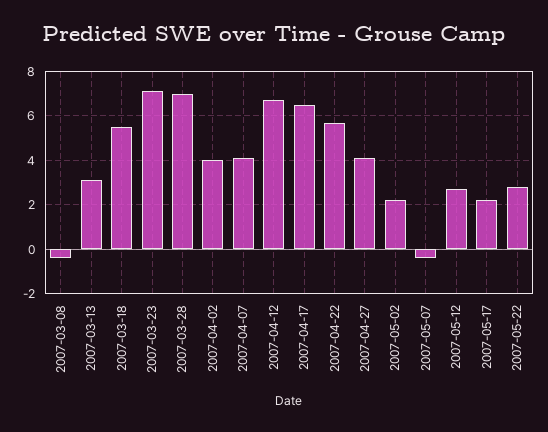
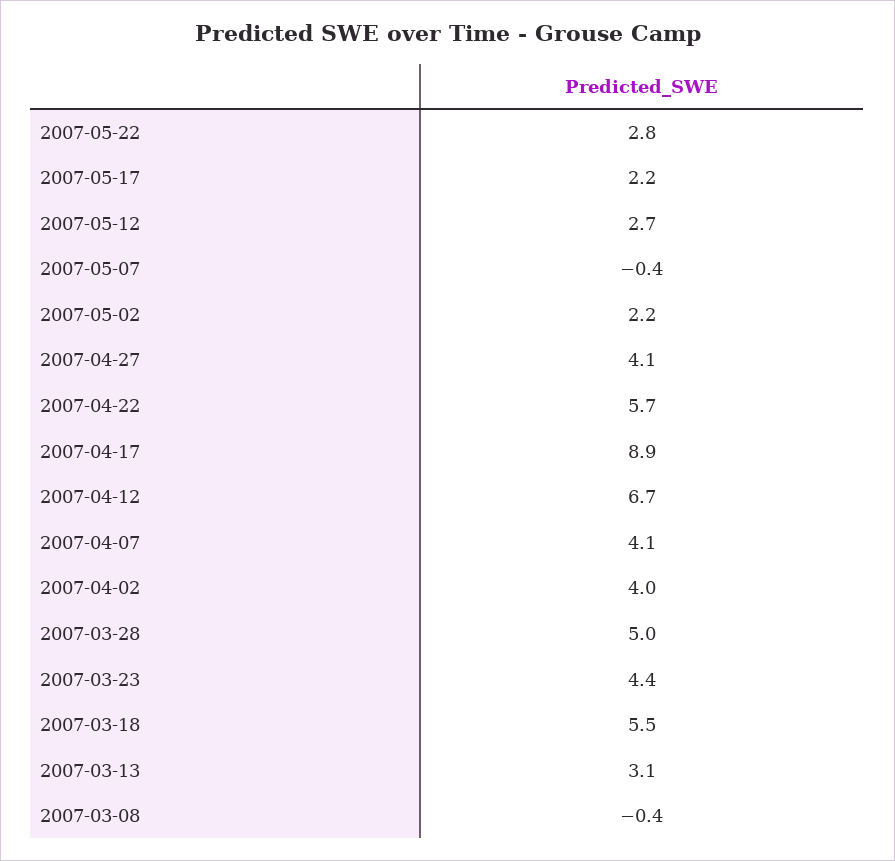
  {
    "2007-03-08": -0.4,
    "2007-03-13": 3.1,
    "2007-03-18": 5.5,
-   "2007-03-23": 7,
+   "2007-03-23": 4.4,
-   "2007-03-28": 7,
+   "2007-03-28": 5,
    "2007-04-02": 4,
    "2007-04-07": 4.1,
    "2007-04-12": 6.7,
-   "2007-04-17": 6.5,
+   "2007-04-17": 8.9,
    "2007-04-22": 5.7,
    "2007-04-27": 4.1,
    "2007-05-02": 2.2,
    "2007-05-07": -0.4,
    "2007-05-12": 2.7,
    "2007-05-17": 2.2,
    "2007-05-22": 2.8
  }

